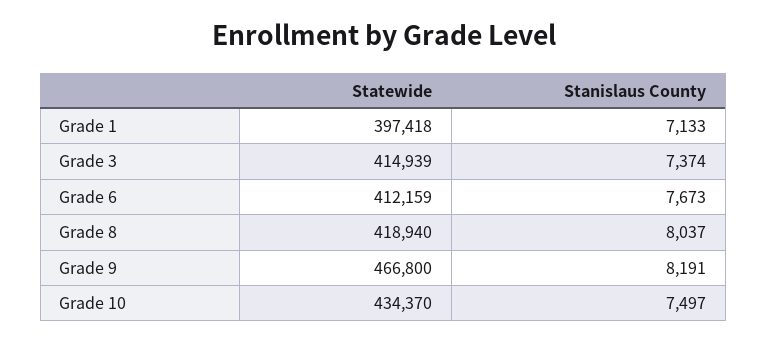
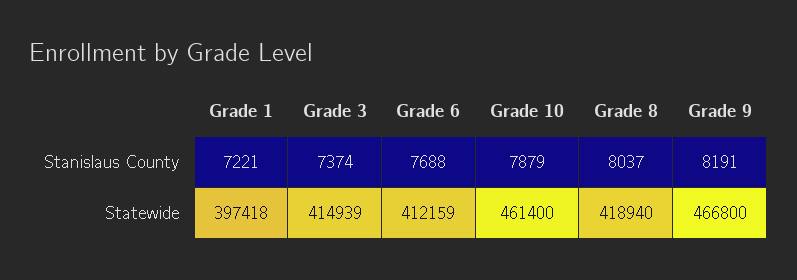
  {
    "Statewide": {
      "Grade 1": 397418,
      "Grade 3": 414939,
      "Grade 6": 412159,
      "Grade 8": 418940,
      "Grade 9": 466800,
-     "Grade 10": 434370
+     "Grade 10": 461400
    },
    "Stanislaus County": {
-     "Grade 1": 7133,
+     "Grade 1": 7221,
      "Grade 3": 7374,
-     "Grade 6": 7673,
+     "Grade 6": 7688,
      "Grade 8": 8037,
      "Grade 9": 8191,
-     "Grade 10": 7497
+     "Grade 10": 7879
    }
  }

